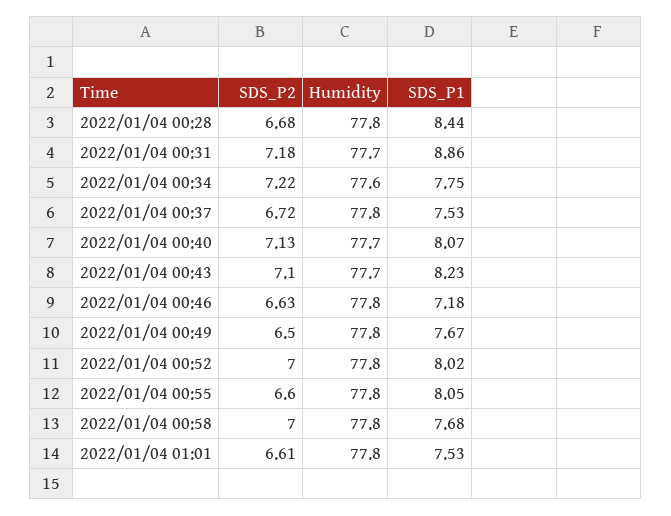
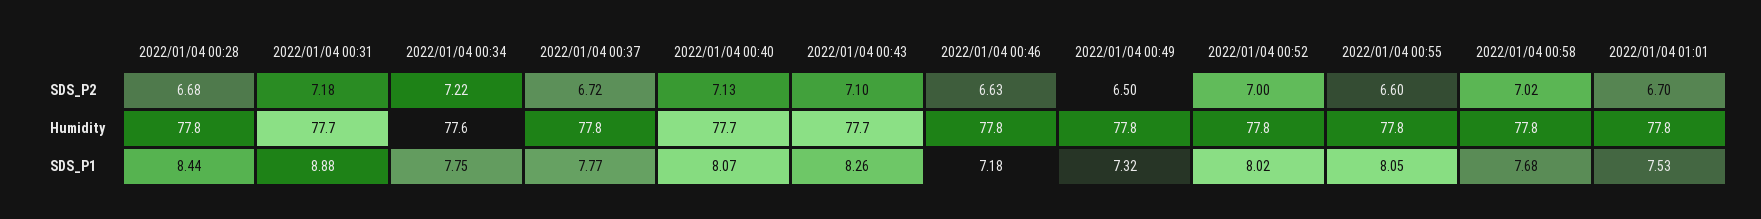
  {
    "SDS_P2": {
      "2022/01/04 00:28": 6.68,
      "2022/01/04 00:31": 7.18,
      "2022/01/04 00:34": 7.22,
      "2022/01/04 00:37": 6.72,
      "2022/01/04 00:40": 7.13,
      "2022/01/04 00:43": 7.1,
      "2022/01/04 00:46": 6.63,
      "2022/01/04 00:49": 6.5,
      "2022/01/04 00:52": 7,
      "2022/01/04 00:55": 6.6,
-     "2022/01/04 00:58": 7,
+     "2022/01/04 00:58": 7.02,
-     "2022/01/04 01:01": 6.61
+     "2022/01/04 01:01": 6.7
    },
    "Humidity": {
      "2022/01/04 00:28": 77.8,
      "2022/01/04 00:31": 77.7,
      "2022/01/04 00:34": 77.6,
      "2022/01/04 00:37": 77.8,
      "2022/01/04 00:40": 77.7,
      "2022/01/04 00:43": 77.7,
      "2022/01/04 00:46": 77.8,
      "2022/01/04 00:49": 77.8,
      "2022/01/04 00:52": 77.8,
      "2022/01/04 00:55": 77.8,
      "2022/01/04 00:58": 77.8,
      "2022/01/04 01:01": 77.8
    },
    "SDS_P1": {
      "2022/01/04 00:28": 8.44,
-     "2022/01/04 00:31": 8.86,
+     "2022/01/04 00:31": 8.88,
      "2022/01/04 00:34": 7.75,
-     "2022/01/04 00:37": 7.53,
+     "2022/01/04 00:37": 7.77,
      "2022/01/04 00:40": 8.07,
-     "2022/01/04 00:43": 8.23,
+     "2022/01/04 00:43": 8.26,
      "2022/01/04 00:46": 7.18,
-     "2022/01/04 00:49": 7.67,
+     "2022/01/04 00:49": 7.32,
      "2022/01/04 00:52": 8.02,
      "2022/01/04 00:55": 8.05,
      "2022/01/04 00:58": 7.68,
      "2022/01/04 01:01": 7.53
    }
  }

